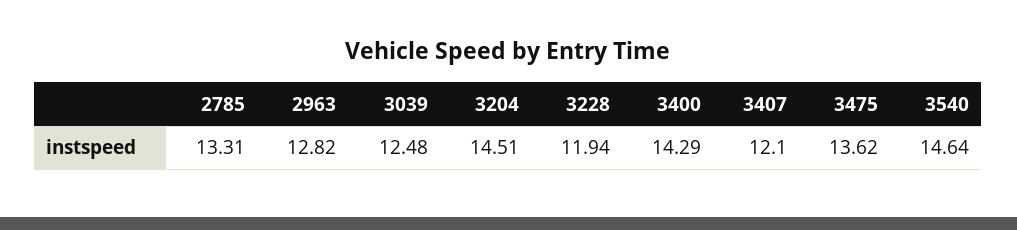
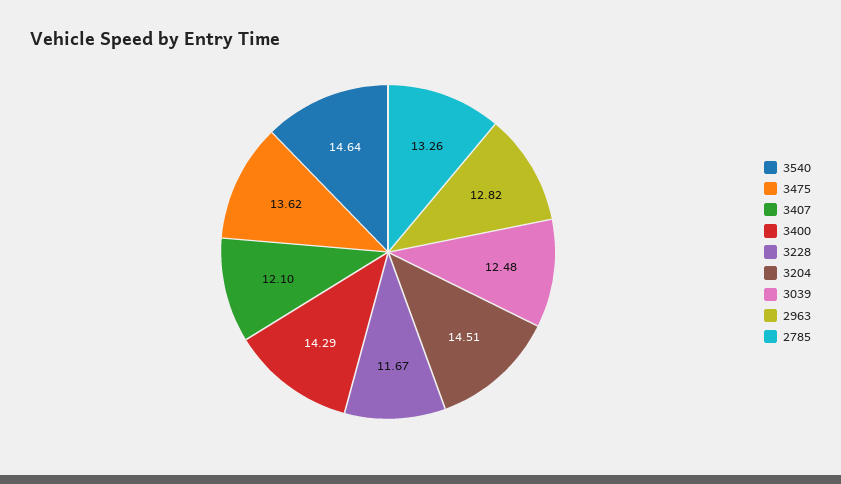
  {
-   "2785": 13.31,
+   "2785": 13.26,
    "2963": 12.82,
    "3039": 12.48,
    "3204": 14.51,
-   "3228": 11.94,
+   "3228": 11.67,
    "3400": 14.29,
    "3407": 12.1,
    "3475": 13.62,
    "3540": 14.64
  }

